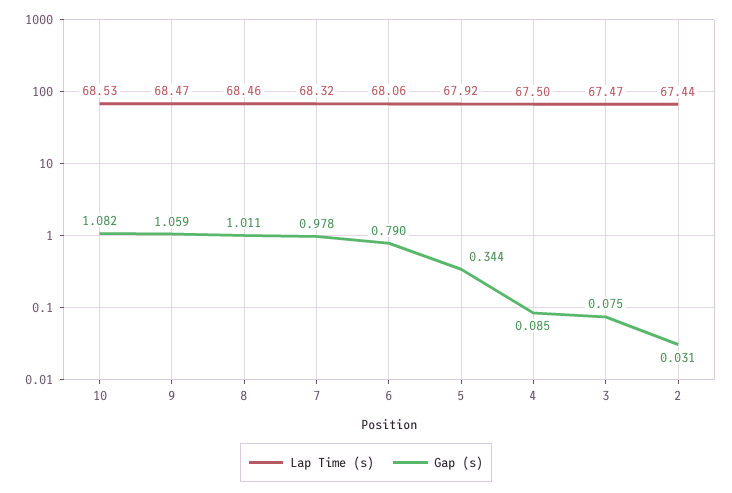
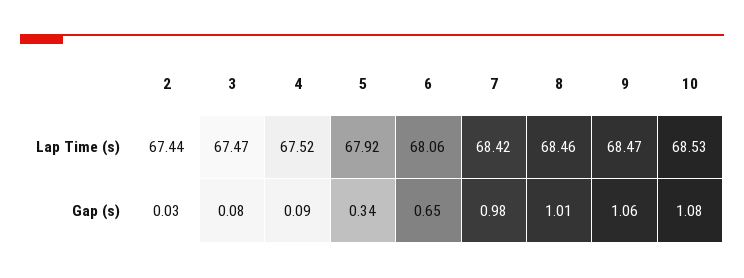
  {
    "Lap Time (s)": {
      "10": 68.53,
      "9": 68.47,
      "8": 68.46,
-     "7": 68.32,
+     "7": 68.42,
      "6": 68.06,
      "5": 67.92,
-     "4": 67.5,
+     "4": 67.52,
      "3": 67.47,
      "2": 67.44
    },
    "Gap (s)": {
      "10": 1.082,
      "9": 1.059,
      "8": 1.011,
      "7": 0.978,
-     "6": 0.79,
+     "6": 0.65,
      "5": 0.344,
      "4": 0.085,
      "3": 0.075,
      "2": 0.031
    }
  }

